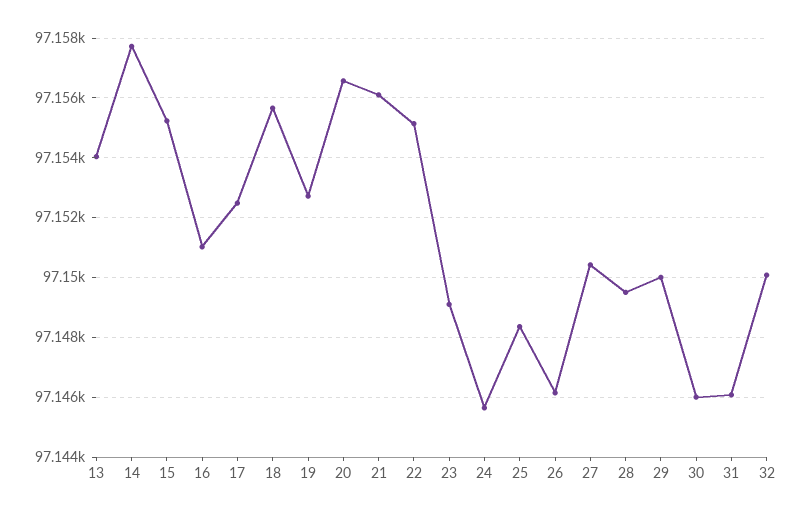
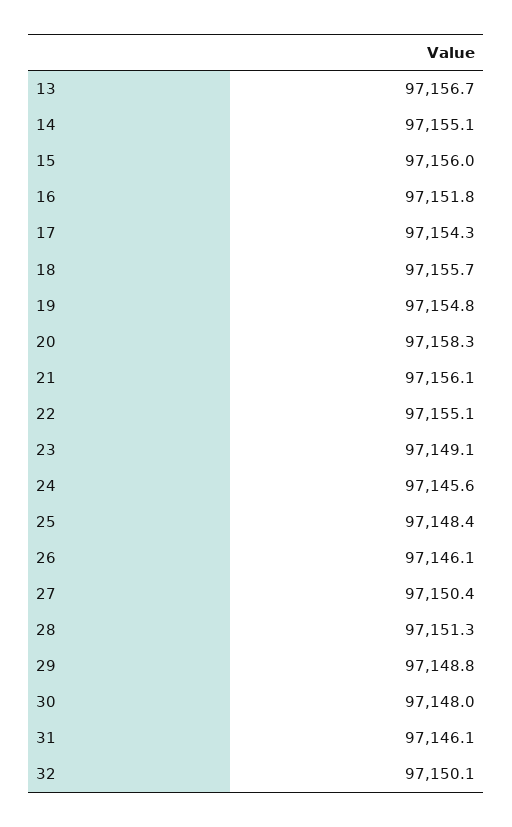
  {
-   "13": 97154,
+   "13": 97156.7,
-   "14": 97157.75,
+   "14": 97155.1,
-   "15": 97155.25,
+   "15": 97156,
-   "16": 97151,
+   "16": 97151.8,
-   "17": 97152.5,
+   "17": 97154.3,
    "18": 97155.7,
-   "19": 97152.75,
+   "19": 97154.8,
-   "20": 97156.5,
+   "20": 97158.3,
    "21": 97156.1,
    "22": 97155.1,
    "23": 97149.1,
    "24": 97145.6,
    "25": 97148.4,
    "26": 97146.1,
    "27": 97150.4,
-   "28": 97149.5,
+   "28": 97151.3,
-   "29": 97150,
+   "29": 97148.8,
-   "30": 97146,
+   "30": 97148,
    "31": 97146.1,
    "32": 97150.1
  }

